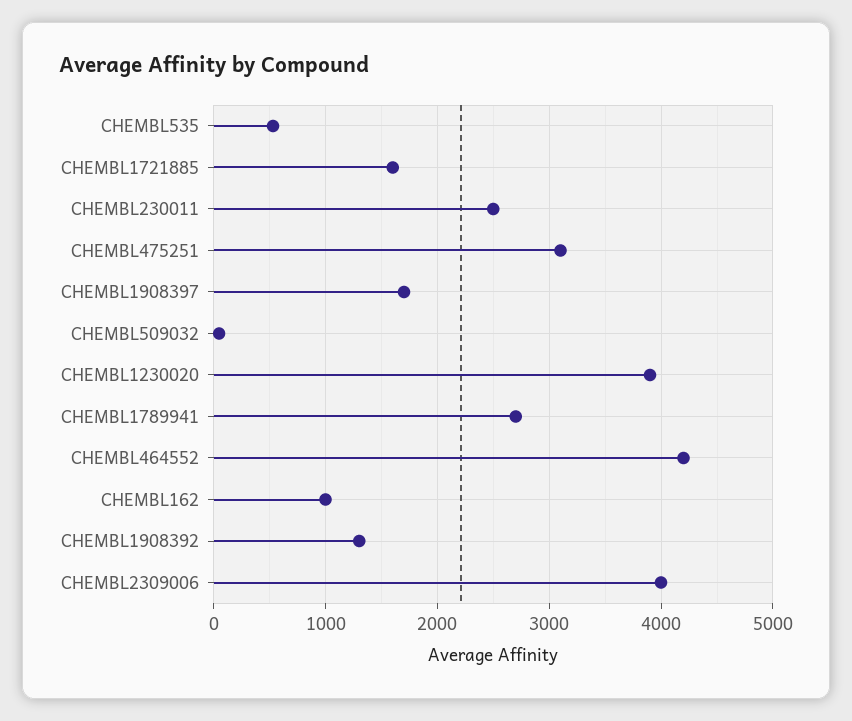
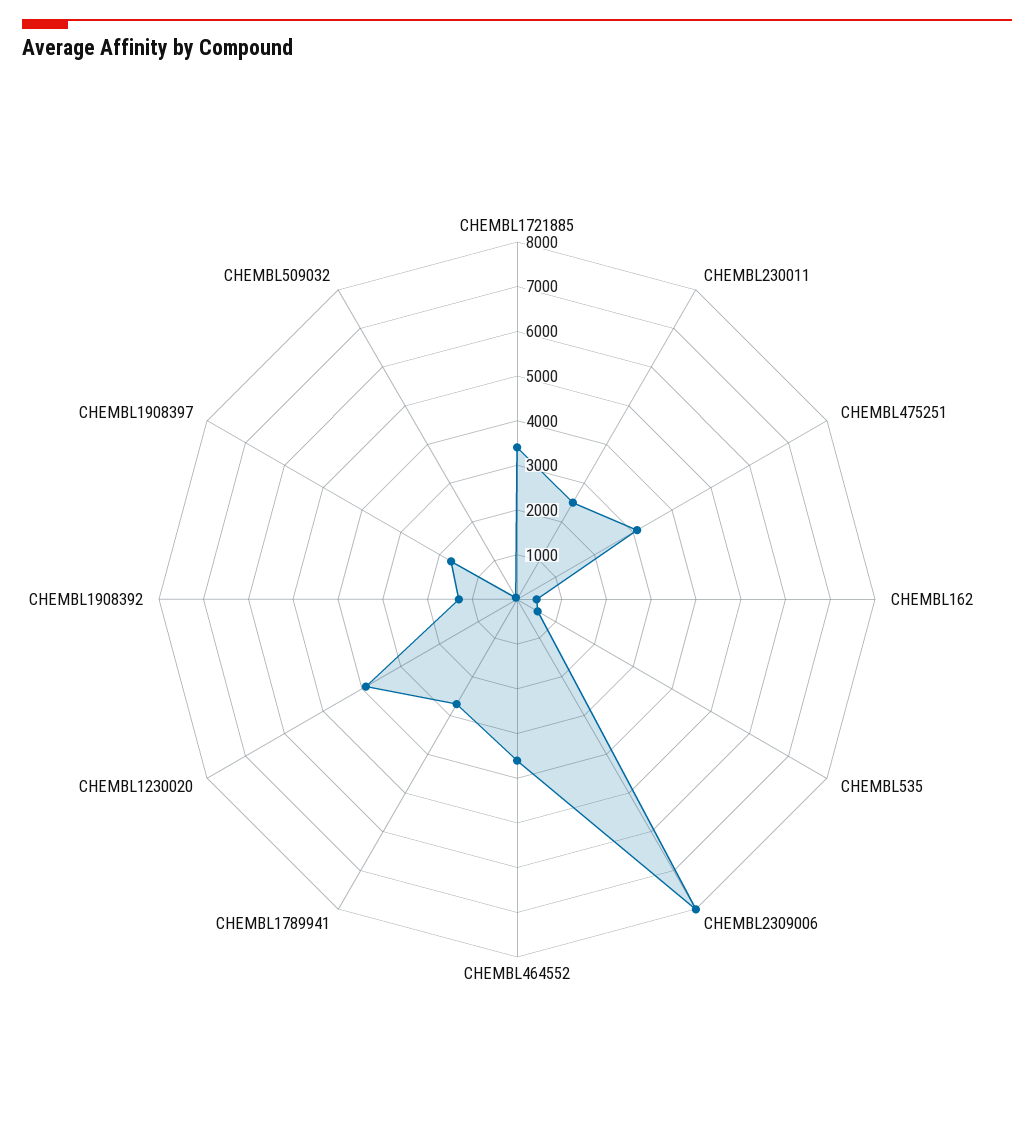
  {
    "CHEMBL535": 500,
-   "CHEMBL1721885": 1600,
+   "CHEMBL1721885": 3400,
    "CHEMBL230011": 2500,
    "CHEMBL475251": 3100,
    "CHEMBL1908397": 1700,
    "CHEMBL509032": 0,
    "CHEMBL1230020": 3900,
    "CHEMBL1789941": 2700,
-   "CHEMBL464552": 4200,
+   "CHEMBL464552": 3600,
-   "CHEMBL162": 1000,
+   "CHEMBL162": 400,
    "CHEMBL1908392": 1300,
-   "CHEMBL2309006": 4000
+   "CHEMBL2309006": 8000
  }

